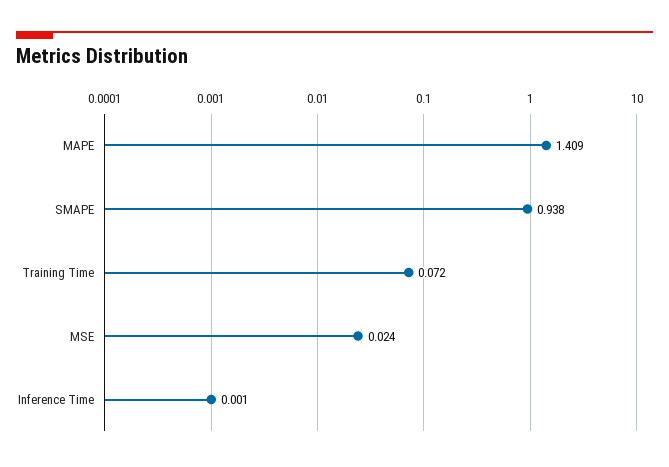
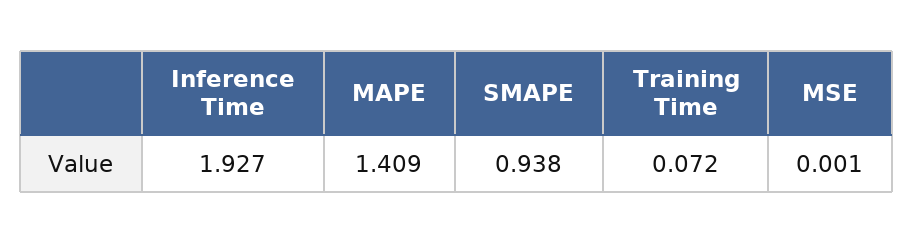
  {
    "MAPE": 1.409,
    "SMAPE": 0.938,
    "Training Time": 0.072,
-   "MSE": 0.024,
+   "MSE": 0.001,
-   "Inference Time": 0.001
+   "Inference Time": 1.927
  }

